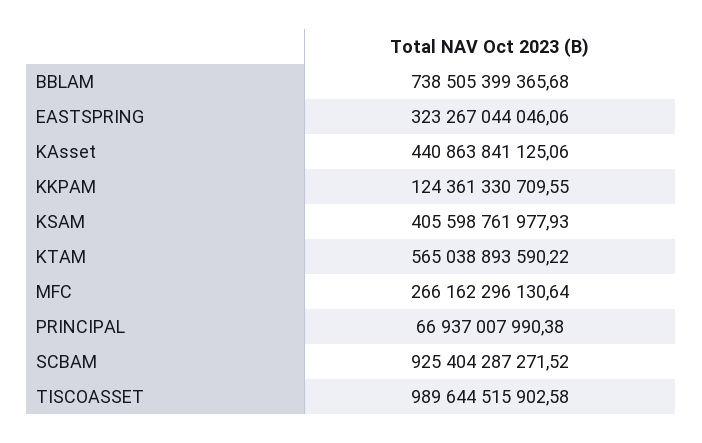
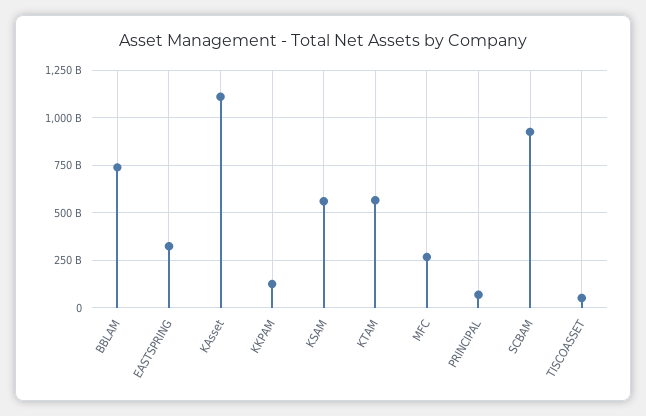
  {
    "BBLAM": 738505399365.68,
    "EASTSPRING": 323267044046.06,
-   "KAsset": 440863841125.06,
+   "KAsset": 1100000000000,
    "KKPAM": 124361330709.55,
-   "KSAM": 405598761977.93,
+   "KSAM": 550000000000,
    "KTAM": 565038893590.22,
    "MFC": 266162296130.64,
    "PRINCIPAL": 66937007990.38,
    "SCBAM": 925404287271.52,
-   "TISCOASSET": 989644515902.58
+   "TISCOASSET": 50000000000
  }

